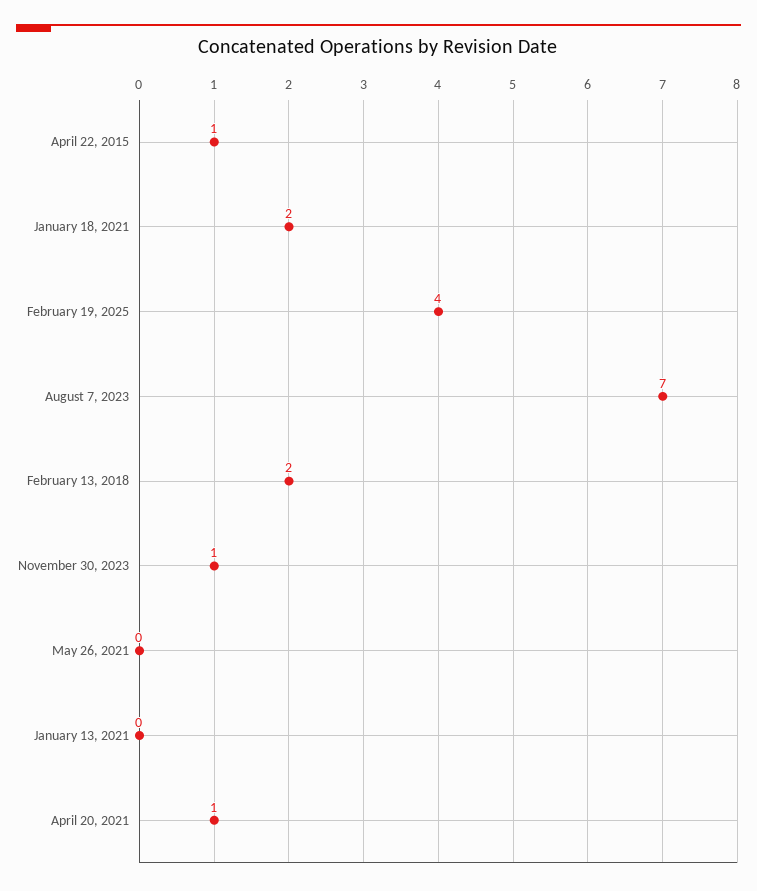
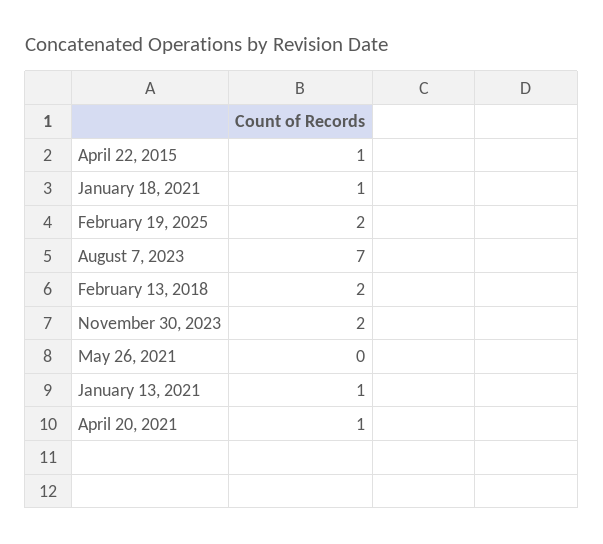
  {
    "April 22, 2015": 1,
-   "January 18, 2021": 2,
+   "January 18, 2021": 1,
-   "February 19, 2025": 4,
+   "February 19, 2025": 2,
    "August 7, 2023": 7,
    "February 13, 2018": 2,
-   "November 30, 2023": 1,
+   "November 30, 2023": 2,
    "May 26, 2021": 0,
-   "January 13, 2021": 0,
+   "January 13, 2021": 1,
    "April 20, 2021": 1
  }

